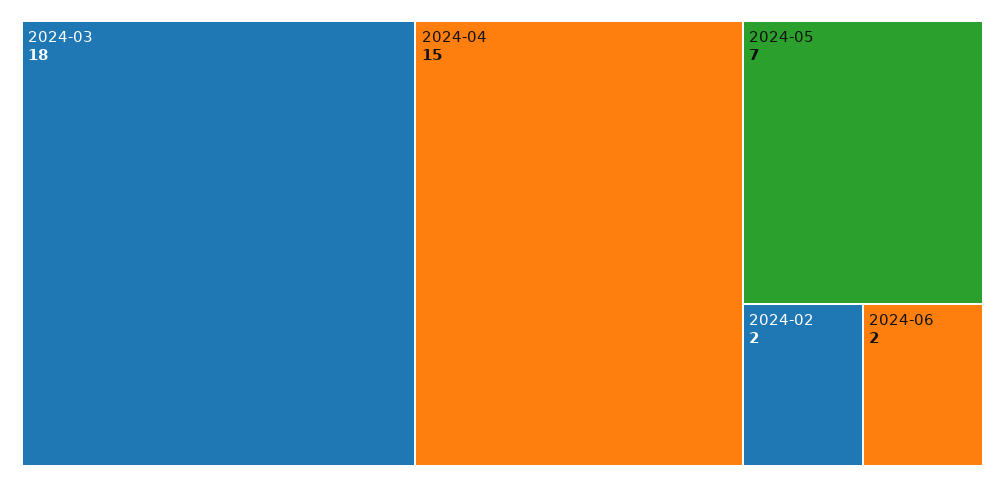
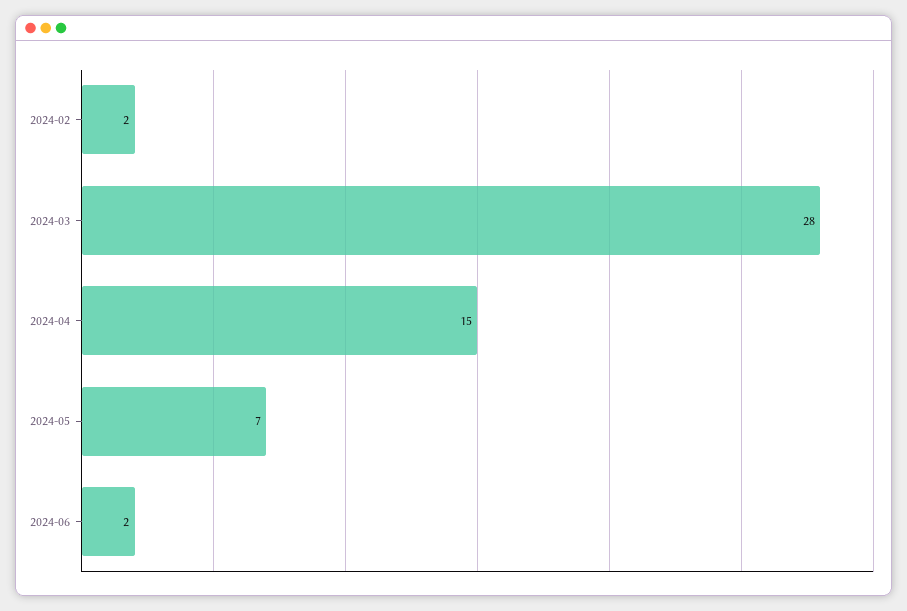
  {
-   "2024-03": 18,
+   "2024-03": 28,
    "2024-04": 15,
    "2024-05": 7,
    "2024-02": 2,
    "2024-06": 2
  }

